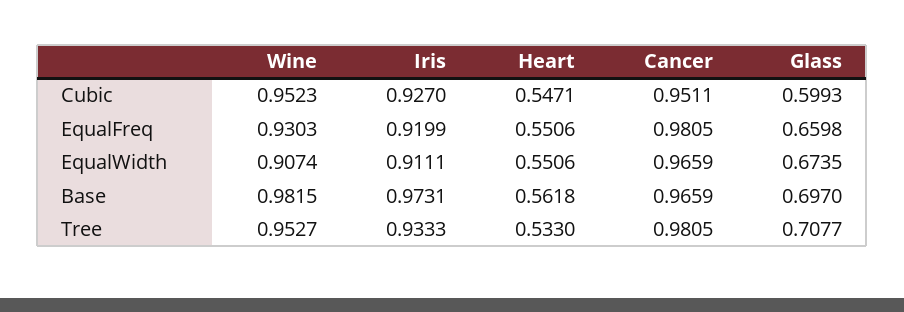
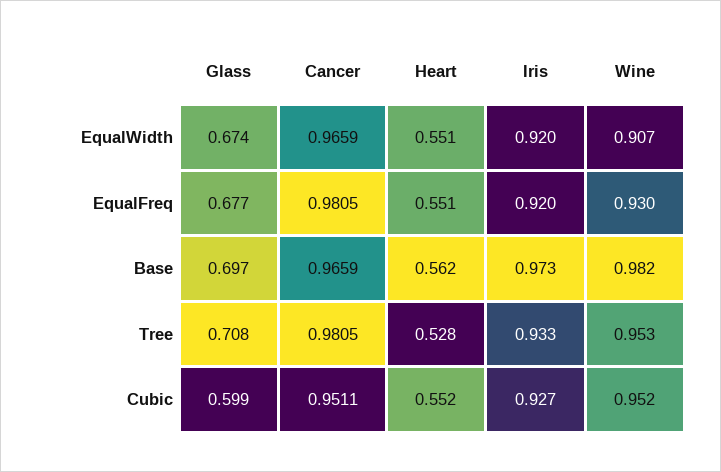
  {
    "Wine": {
      "Cubic": 0.9523,
      "EqualFreq": 0.9303,
      "EqualWidth": 0.9074,
      "Base": 0.9815,
      "Tree": 0.9527
    },
    "Iris": {
      "Cubic": 0.927,
      "EqualFreq": 0.9199,
-     "EqualWidth": 0.9111,
+     "EqualWidth": 0.92,
      "Base": 0.9731,
      "Tree": 0.9333
    },
    "Heart": {
-     "Cubic": 0.5471,
+     "Cubic": 0.552,
      "EqualFreq": 0.5506,
      "EqualWidth": 0.5506,
      "Base": 0.5618,
-     "Tree": 0.533
+     "Tree": 0.528
    },
    "Cancer": {
      "Cubic": 0.9511,
      "EqualFreq": 0.9805,
      "EqualWidth": 0.9659,
      "Base": 0.9659,
      "Tree": 0.9805
    },
    "Glass": {
      "Cubic": 0.5993,
-     "EqualFreq": 0.6598,
+     "EqualFreq": 0.677,
      "EqualWidth": 0.6735,
      "Base": 0.697,
      "Tree": 0.7077
    }
  }

